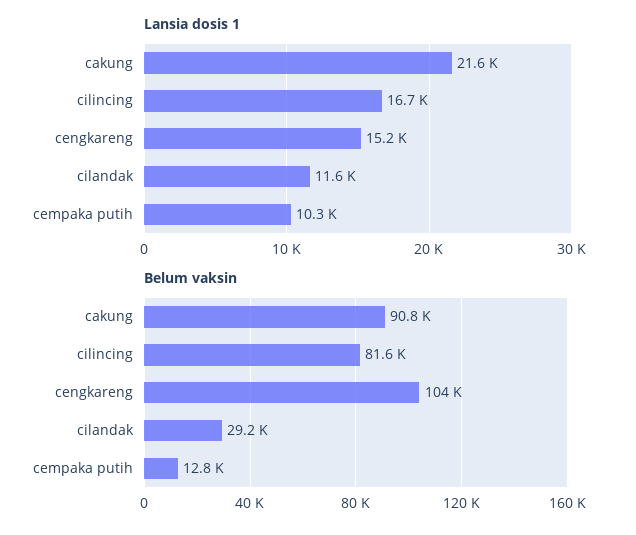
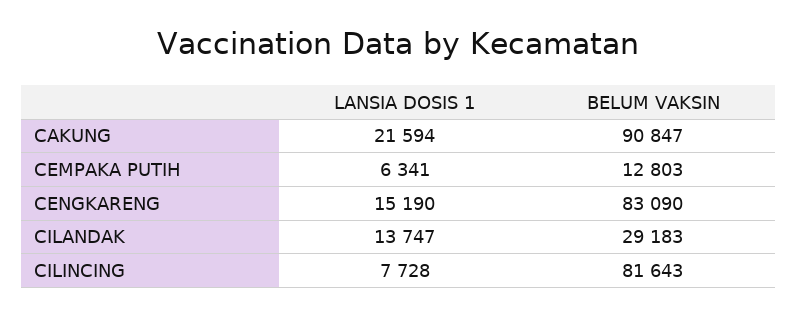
  {
    "Lansia dosis 1": {
      "cakung": 21594,
-     "cilincing": 16700,
+     "cilincing": 7728,
      "cengkareng": 15190,
-     "cilandak": 11600,
+     "cilandak": 13747,
-     "cempaka putih": 10300
+     "cempaka putih": 6341
    },
    "Belum vaksin": {
      "cakung": 90847,
      "cilincing": 81643,
-     "cengkareng": 104000,
+     "cengkareng": 83090,
      "cilandak": 29183,
      "cempaka putih": 12803
    }
  }

